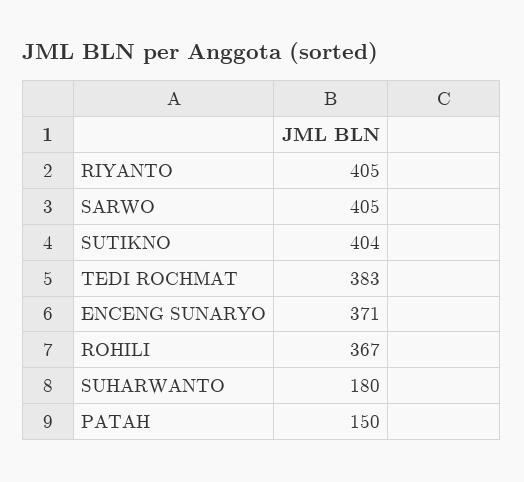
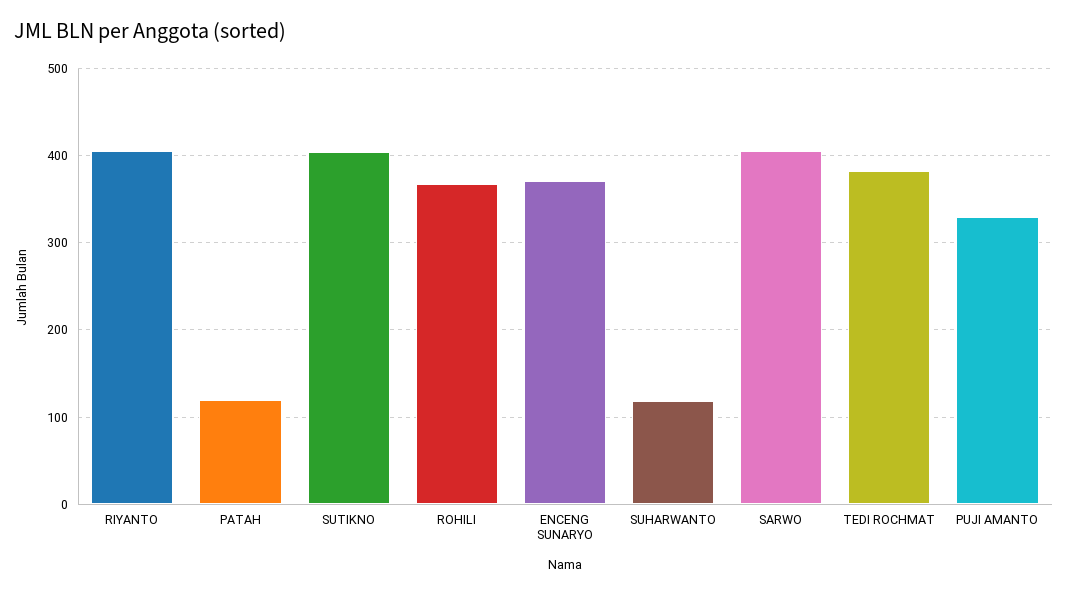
  {
    "RIYANTO": 405,
    "SARWO": 405,
    "SUTIKNO": 404,
    "TEDI ROCHMAT": 383,
    "ENCENG SUNARYO": 371,
    "ROHILI": 367,
-   "SUHARWANTO": 180,
+   "SUHARWANTO": 120,
-   "PATAH": 150
+   "PATAH": 120,
+   "PUJI AMANTO": 330
  }

